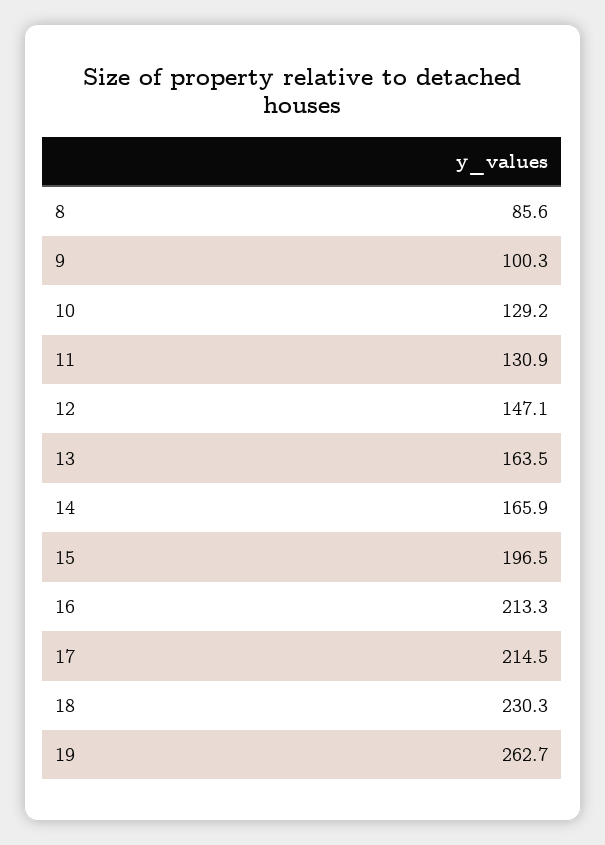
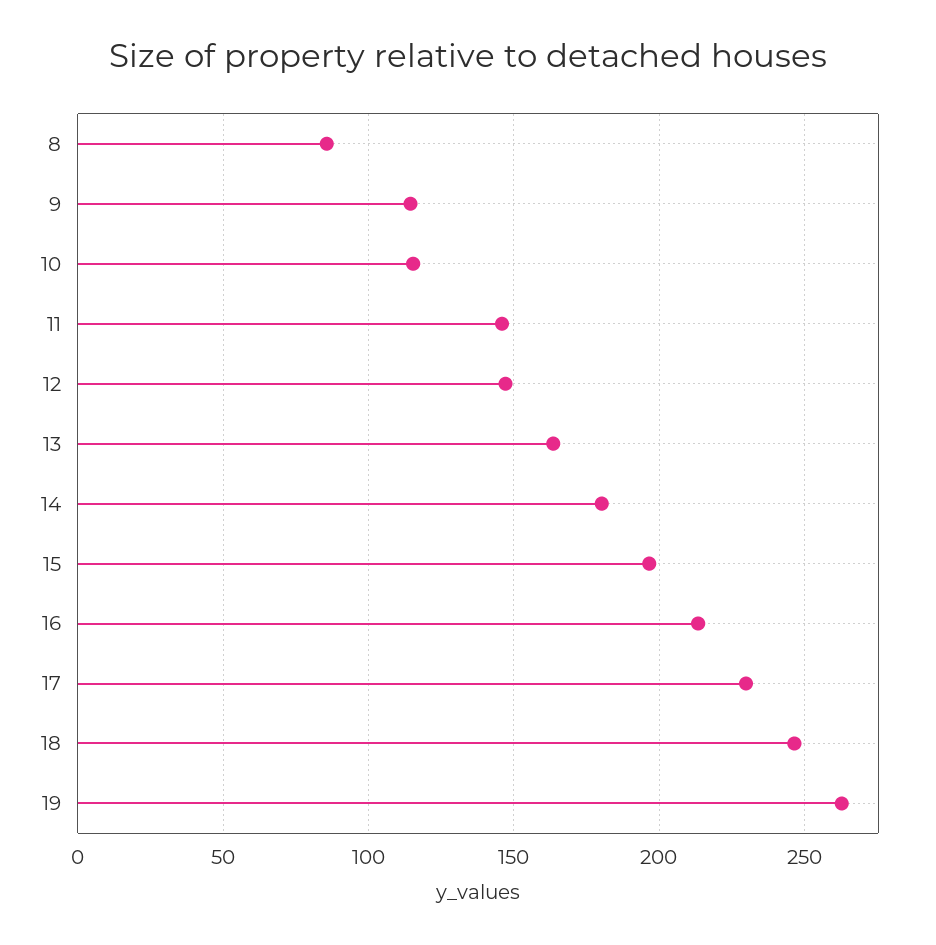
  {
    "8": 85.6,
-   "9": 100.3,
+   "9": 115,
-   "10": 129.2,
+   "10": 115,
-   "11": 130.9,
+   "11": 145,
    "12": 147.1,
    "13": 163.5,
-   "14": 165.9,
+   "14": 180,
    "15": 196.5,
    "16": 213.3,
-   "17": 214.5,
+   "17": 230,
-   "18": 230.3,
+   "18": 245,
    "19": 262.7
  }

